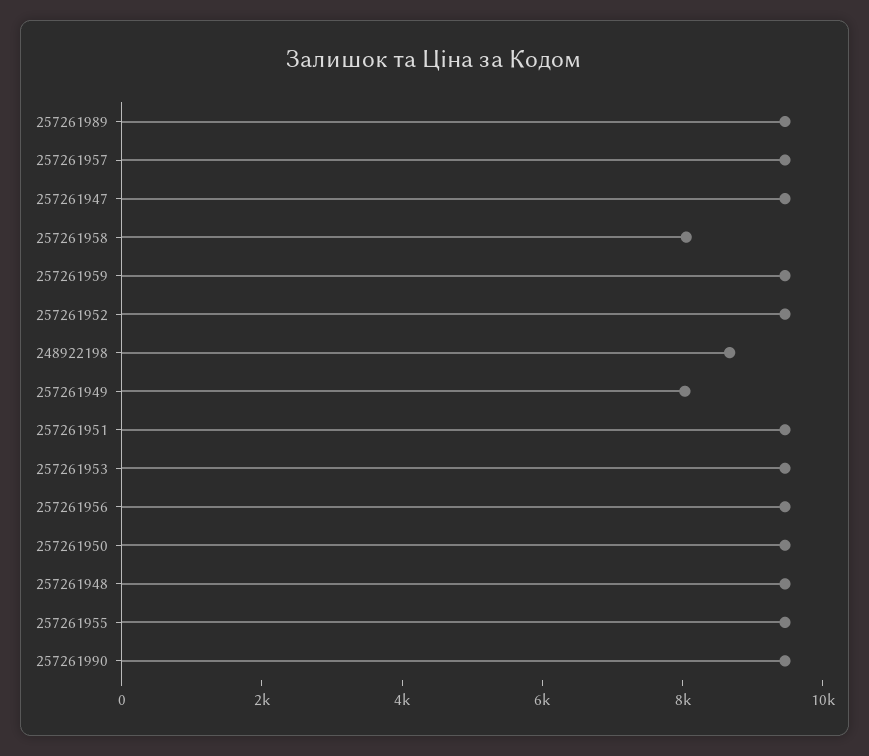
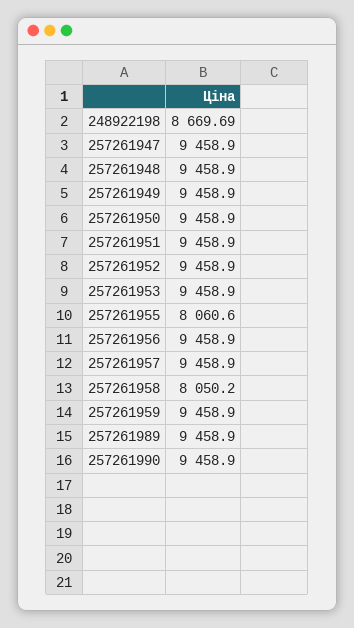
  {
    "257261989": 9458.9,
    "257261957": 9458.9,
    "257261947": 9458.9,
    "257261958": 8050.2,
    "257261959": 9458.9,
    "257261952": 9458.9,
    "248922198": 8669.69,
-   "257261949": 8000,
+   "257261949": 9458.9,
    "257261951": 9458.9,
    "257261953": 9458.9,
    "257261956": 9458.9,
    "257261950": 9458.9,
    "257261948": 9458.9,
-   "257261955": 9500,
+   "257261955": 8060.6,
    "257261990": 9458.9
  }

